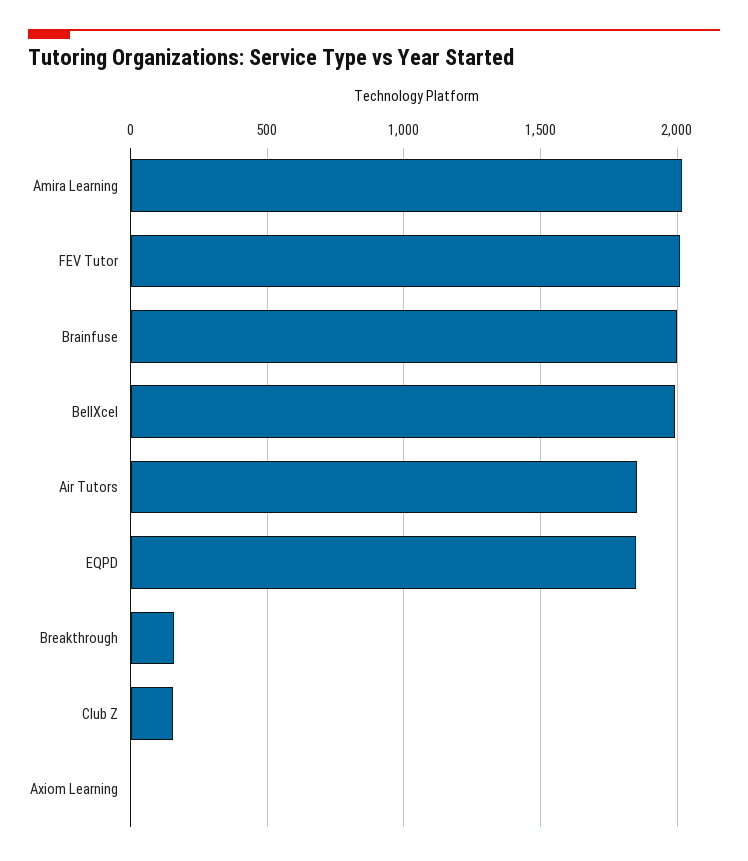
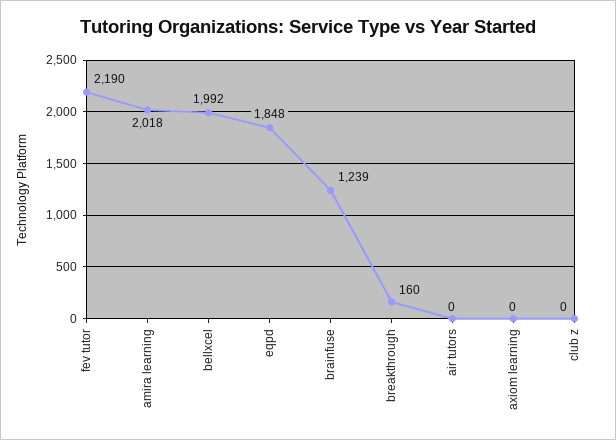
  {
    "Amira Learning": 2018,
-   "FEV Tutor": 2000,
+   "FEV Tutor": 2190,
-   "Brainfuse": 2000,
+   "Brainfuse": 1239,
    "BellXcel": 1992,
-   "Air Tutors": 1850,
+   "Air Tutors": 0,
    "EQPD": 1848,
    "Breakthrough": 160,
-   "Club Z": 150,
+   "Club Z": 0,
    "Axiom Learning": 0
  }

